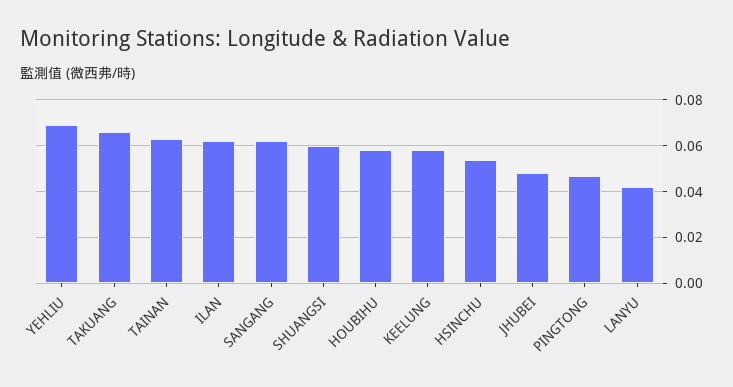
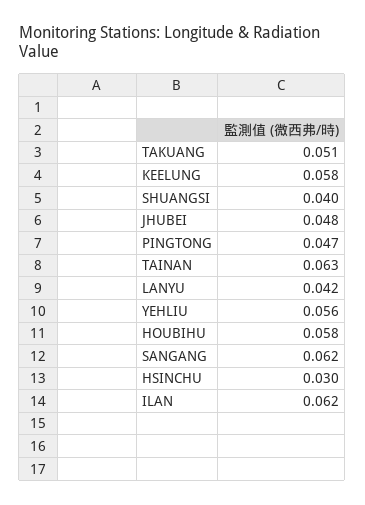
  {
-   "YEHLIU": 0.07,
+   "YEHLIU": 0.056,
-   "TAKUANG": 0.065,
+   "TAKUANG": 0.051,
    "TAINAN": 0.063,
    "ILAN": 0.062,
    "SANGANG": 0.062,
-   "SHUANGSI": 0.06,
+   "SHUANGSI": 0.04,
    "HOUBIHU": 0.058,
    "KEELUNG": 0.058,
-   "HSINCHU": 0.055,
+   "HSINCHU": 0.03,
    "JHUBEI": 0.048,
    "PINGTONG": 0.047,
    "LANYU": 0.042
  }

